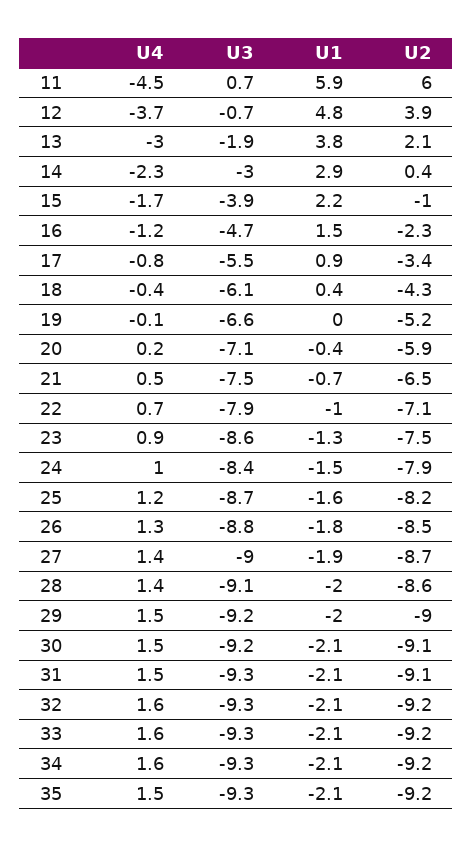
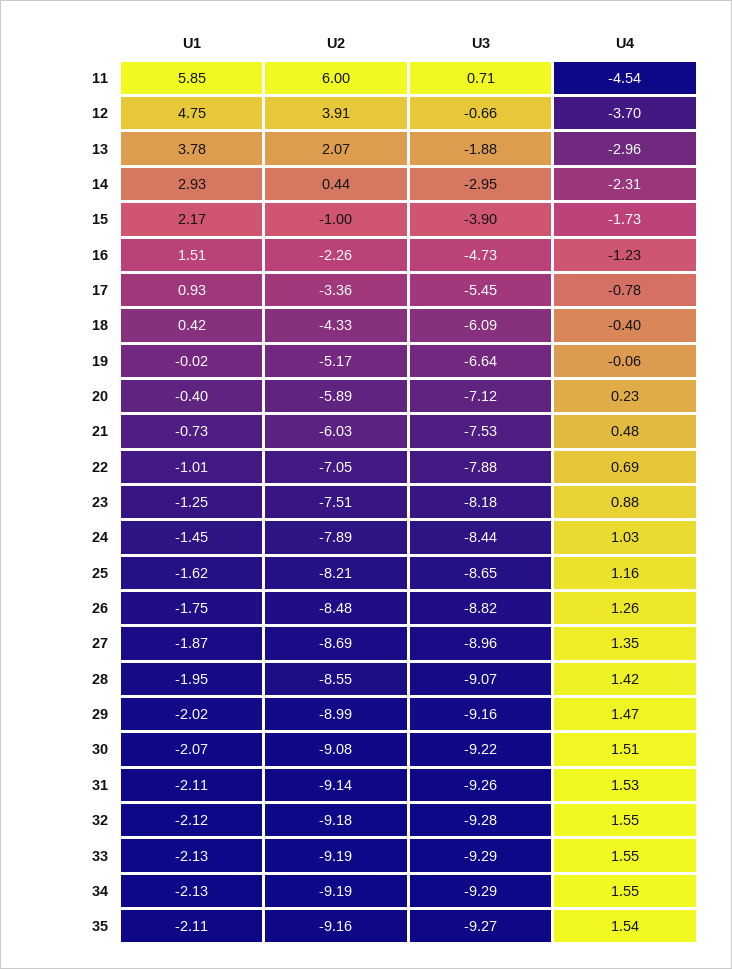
  {
    "U4": {
      "11": -4.54,
      "12": -3.7,
      "13": -2.96,
      "14": -2.31,
      "15": -1.73,
      "16": -1.23,
      "17": -0.78,
      "18": -0.4,
      "19": -0.06,
      "20": 0.23,
      "21": 0.48,
      "22": 0.69,
      "23": 0.88,
      "24": 1.03,
      "25": 1.16,
      "26": 1.26,
      "27": 1.35,
      "28": 1.42,
      "29": 1.47,
      "30": 1.51,
      "31": 1.53,
      "32": 1.55,
      "33": 1.55,
      "34": 1.55,
      "35": 1.54
    },
    "U3": {
      "11": 0.71,
      "12": -0.66,
      "13": -1.88,
      "14": -2.95,
      "15": -3.9,
      "16": -4.73,
      "17": -5.45,
      "18": -6.09,
      "19": -6.64,
      "20": -7.12,
      "21": -7.53,
      "22": -7.88,
-     "23": -8.6,
+     "23": -8.18,
      "24": -8.44,
      "25": -8.65,
      "26": -8.82,
      "27": -8.96,
      "28": -9.07,
      "29": -9.16,
      "30": -9.22,
      "31": -9.26,
      "32": -9.28,
      "33": -9.29,
      "34": -9.29,
      "35": -9.27
    },
    "U1": {
      "11": 5.85,
      "12": 4.75,
      "13": 3.78,
      "14": 2.93,
      "15": 2.17,
      "16": 1.51,
      "17": 0.93,
      "18": 0.42,
      "19": -0.02,
      "20": -0.4,
      "21": -0.73,
      "22": -1.01,
      "23": -1.25,
      "24": -1.45,
      "25": -1.62,
      "26": -1.75,
      "27": -1.87,
      "28": -1.95,
      "29": -2.02,
      "30": -2.07,
      "31": -2.11,
      "32": -2.12,
      "33": -2.13,
      "34": -2.13,
      "35": -2.11
    },
    "U2": {
      "11": 6,
      "12": 3.91,
      "13": 2.07,
      "14": 0.44,
      "15": -1,
      "16": -2.26,
      "17": -3.36,
      "18": -4.33,
      "19": -5.17,
      "20": -5.89,
-     "21": -6.5,
+     "21": -6.03,
      "22": -7.05,
      "23": -7.51,
      "24": -7.89,
      "25": -8.21,
      "26": -8.48,
      "27": -8.69,
      "28": -8.55,
      "29": -8.99,
      "30": -9.08,
      "31": -9.14,
      "32": -9.18,
      "33": -9.19,
      "34": -9.19,
      "35": -9.16
    }
  }

